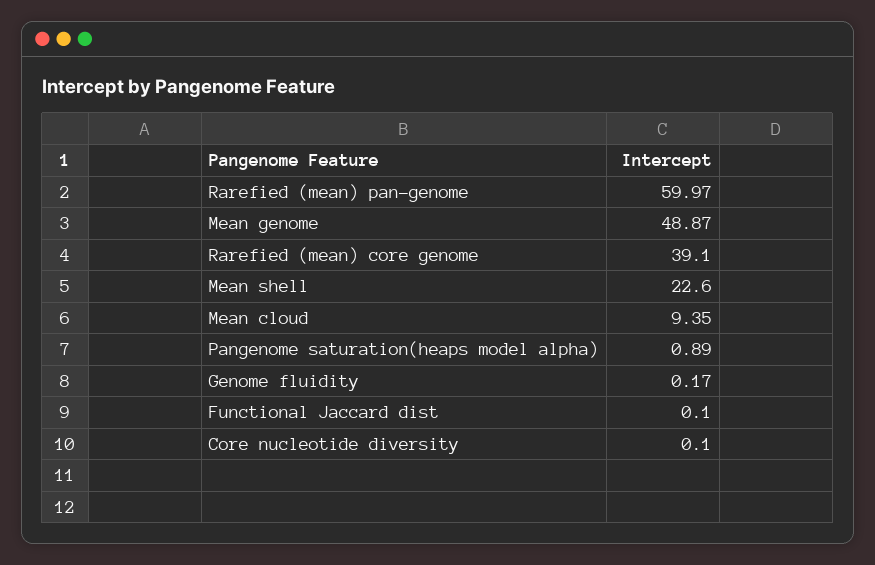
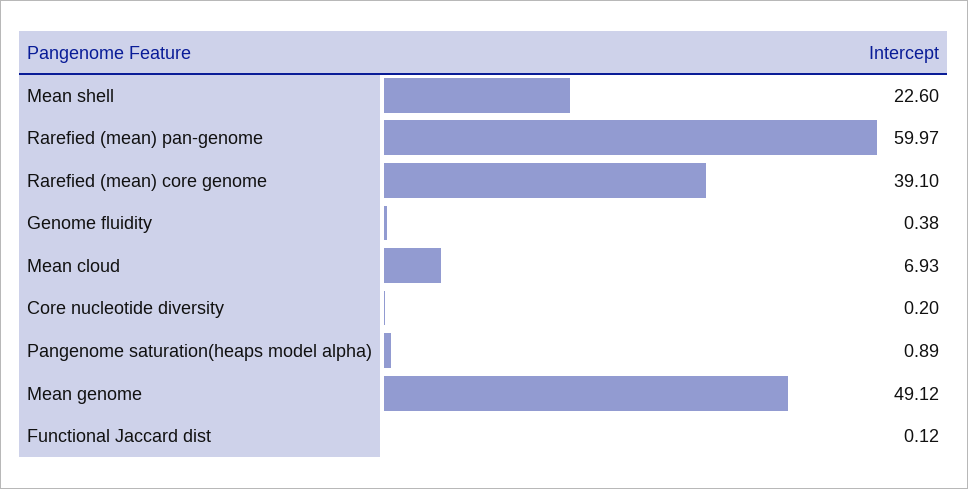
  {
    "Rarefied (mean) pan-genome": 59.97,
-   "Mean genome": 48.87,
+   "Mean genome": 49.12,
    "Rarefied (mean) core genome": 39.1,
    "Mean shell": 22.6,
-   "Mean cloud": 9.35,
+   "Mean cloud": 6.93,
    "Pangenome saturation(heaps model alpha)": 0.89,
-   "Genome fluidity": 0.17,
+   "Genome fluidity": 0.38,
-   "Functional Jaccard dist": 0.1,
+   "Functional Jaccard dist": 0.12,
-   "Core nucleotide diversity": 0.1
+   "Core nucleotide diversity": 0.2
  }

